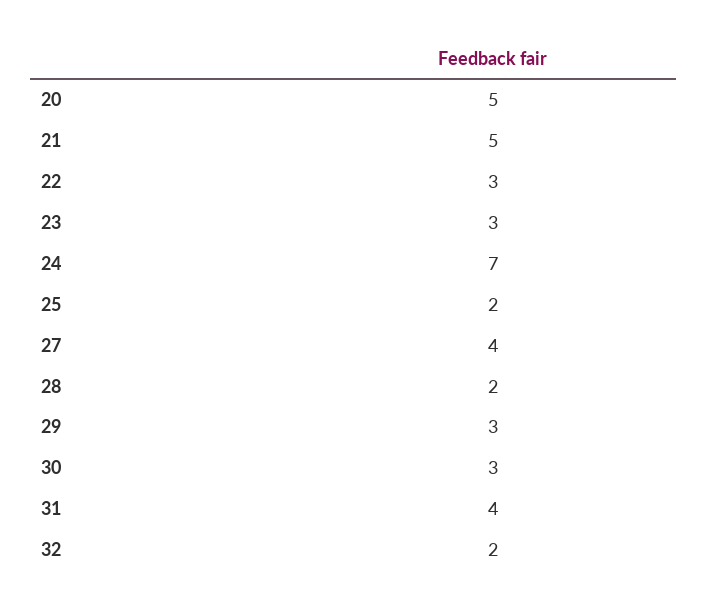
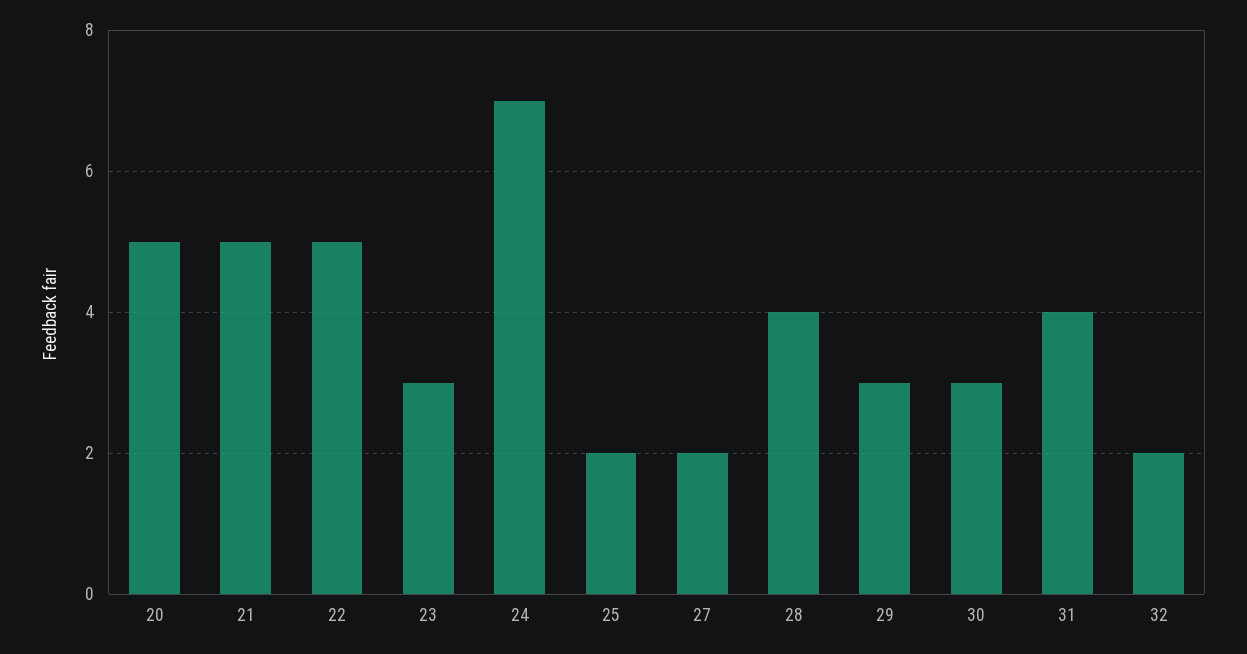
  {
    "20": 5,
    "21": 5,
-   "22": 3,
+   "22": 5,
    "23": 3,
    "24": 7,
    "25": 2,
-   "27": 4,
+   "27": 2,
-   "28": 2,
+   "28": 4,
    "29": 3,
    "30": 3,
    "31": 4,
    "32": 2
  }

